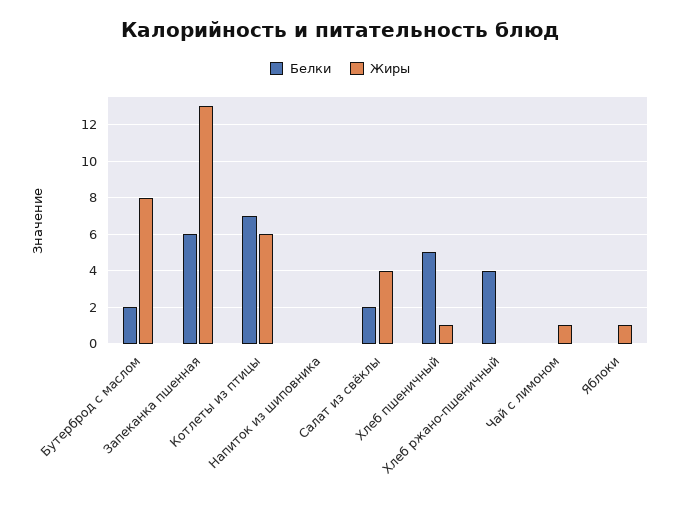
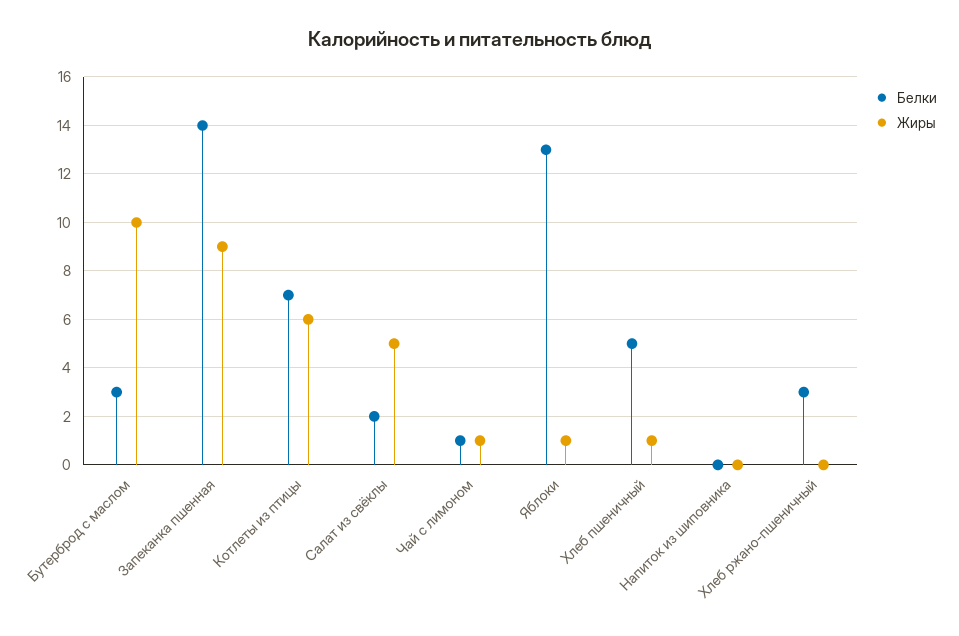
  {
    "Белки": {
-     "Бутерброд с маслом": 2,
+     "Бутерброд с маслом": 3,
-     "Запеканка пшенная": 6,
+     "Запеканка пшенная": 14,
      "Котлеты из птицы": 7,
      "Напиток из шиповника": 0,
      "Салат из свёклы": 2,
      "Хлеб пшеничный": 5,
-     "Хлеб ржано-пшеничный": 4,
+     "Хлеб ржано-пшеничный": 3,
-     "Чай с лимоном": 0,
+     "Чай с лимоном": 1,
-     "Яблоки": 0
+     "Яблоки": 13
    },
    "Жиры": {
-     "Бутерброд с маслом": 8,
+     "Бутерброд с маслом": 10,
-     "Запеканка пшенная": 13,
+     "Запеканка пшенная": 9,
      "Котлеты из птицы": 6,
      "Напиток из шиповника": 0,
-     "Салат из свёклы": 4,
+     "Салат из свёклы": 5,
      "Хлеб пшеничный": 1,
      "Хлеб ржано-пшеничный": 0,
      "Чай с лимоном": 1,
      "Яблоки": 1
    }
  }

